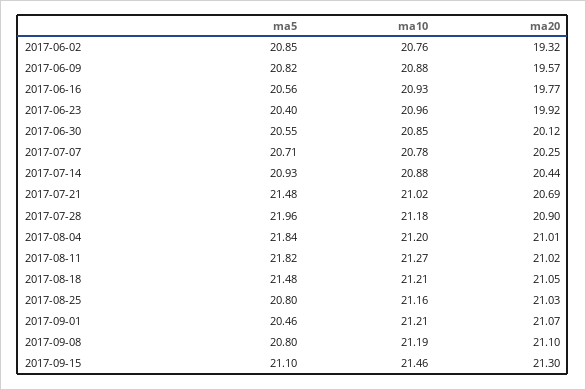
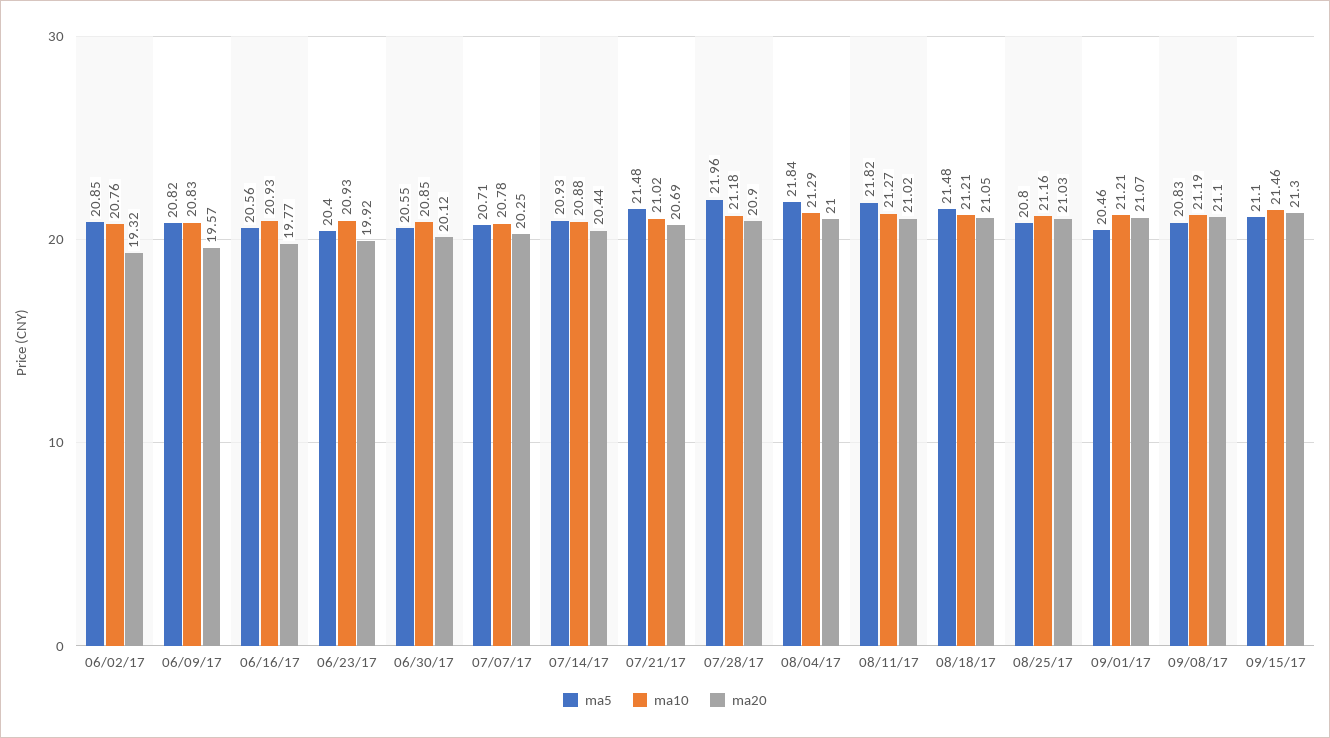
  {
    "ma5": {
      "2017-06-02": 20.85,
      "2017-06-09": 20.82,
      "2017-06-16": 20.56,
      "2017-06-23": 20.4,
      "2017-06-30": 20.55,
      "2017-07-07": 20.71,
      "2017-07-14": 20.93,
      "2017-07-21": 21.48,
      "2017-07-28": 21.96,
      "2017-08-04": 21.84,
      "2017-08-11": 21.82,
      "2017-08-18": 21.48,
      "2017-08-25": 20.8,
      "2017-09-01": 20.46,
-     "2017-09-08": 20.8,
+     "2017-09-08": 20.83,
      "2017-09-15": 21.1
    },
    "ma10": {
      "2017-06-02": 20.76,
-     "2017-06-09": 20.88,
+     "2017-06-09": 20.83,
      "2017-06-16": 20.93,
-     "2017-06-23": 20.96,
+     "2017-06-23": 20.93,
      "2017-06-30": 20.85,
      "2017-07-07": 20.78,
      "2017-07-14": 20.88,
      "2017-07-21": 21.02,
      "2017-07-28": 21.18,
-     "2017-08-04": 21.2,
+     "2017-08-04": 21.29,
      "2017-08-11": 21.27,
      "2017-08-18": 21.21,
      "2017-08-25": 21.16,
      "2017-09-01": 21.21,
      "2017-09-08": 21.19,
      "2017-09-15": 21.46
    },
    "ma20": {
      "2017-06-02": 19.32,
      "2017-06-09": 19.57,
      "2017-06-16": 19.77,
      "2017-06-23": 19.92,
      "2017-06-30": 20.12,
      "2017-07-07": 20.25,
      "2017-07-14": 20.44,
      "2017-07-21": 20.69,
      "2017-07-28": 20.9,
-     "2017-08-04": 21.01,
+     "2017-08-04": 21,
      "2017-08-11": 21.02,
      "2017-08-18": 21.05,
      "2017-08-25": 21.03,
      "2017-09-01": 21.07,
      "2017-09-08": 21.1,
      "2017-09-15": 21.3
    }
  }

